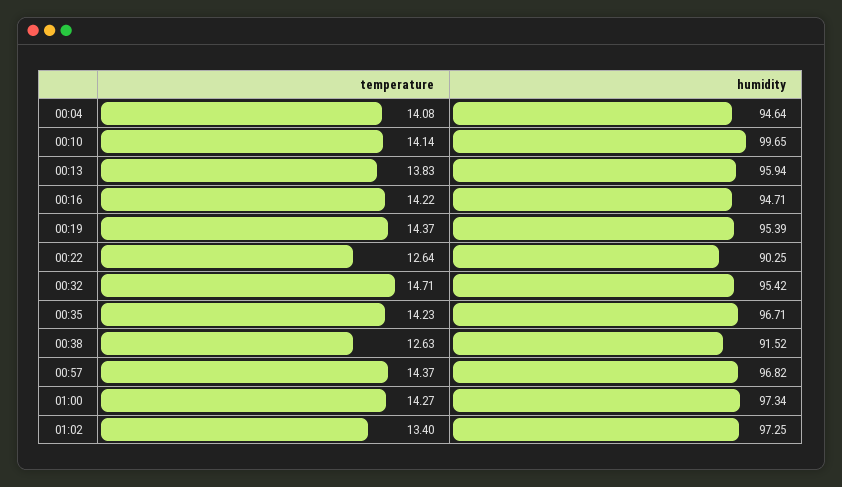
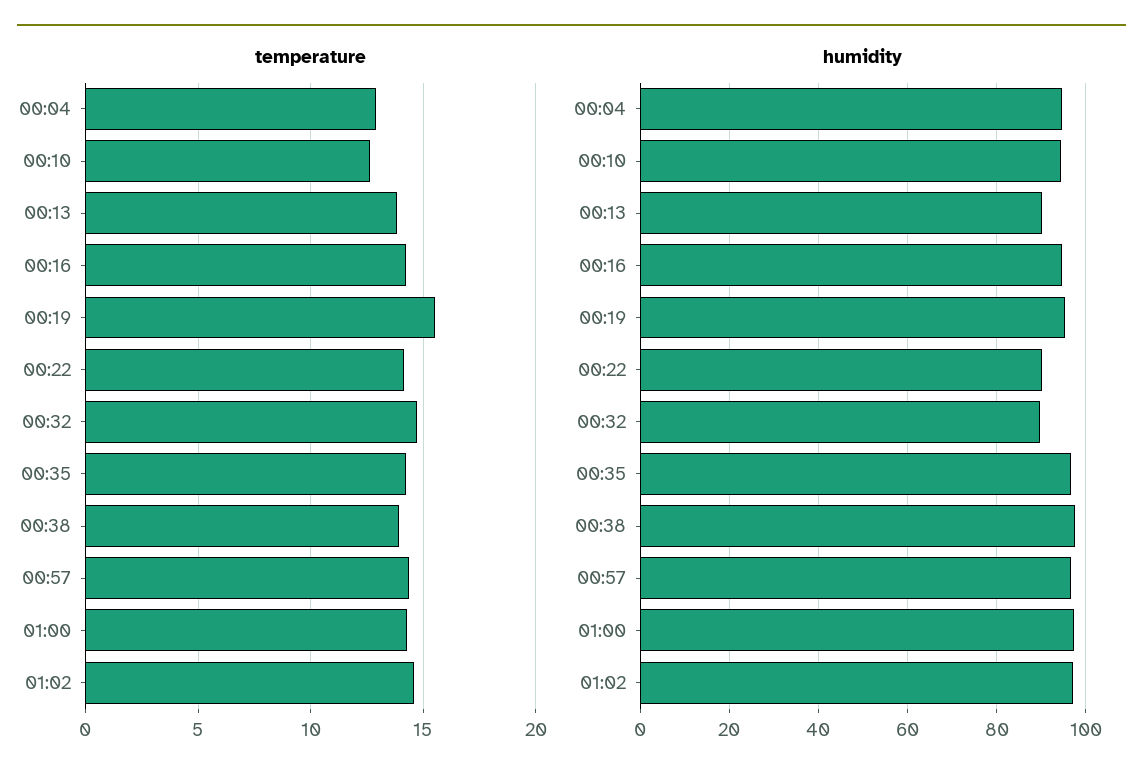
  {
    "temperature": {
-     "00:04": 14.08,
+     "00:04": 13,
-     "00:10": 14.14,
+     "00:10": 12.5,
      "00:13": 13.83,
      "00:16": 14.22,
-     "00:19": 14.37,
+     "00:19": 15.5,
-     "00:22": 12.64,
+     "00:22": 14,
      "00:32": 14.71,
      "00:35": 14.23,
-     "00:38": 12.63,
+     "00:38": 14,
      "00:57": 14.37,
      "01:00": 14.27,
-     "01:02": 13.4
+     "01:02": 14.5
    },
    "humidity": {
      "00:04": 94.64,
-     "00:10": 99.65,
+     "00:10": 94,
-     "00:13": 95.94,
+     "00:13": 90,
      "00:16": 94.71,
      "00:19": 95.39,
      "00:22": 90.25,
-     "00:32": 95.42,
+     "00:32": 90,
      "00:35": 96.71,
-     "00:38": 91.52,
+     "00:38": 98,
      "00:57": 96.82,
      "01:00": 97.34,
      "01:02": 97.25
    }
  }

